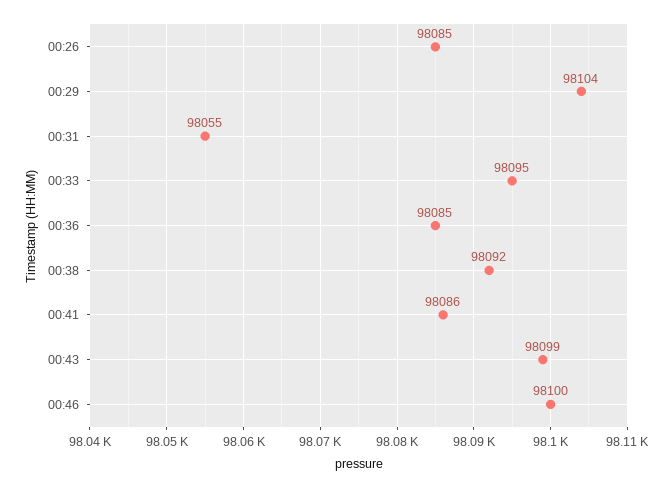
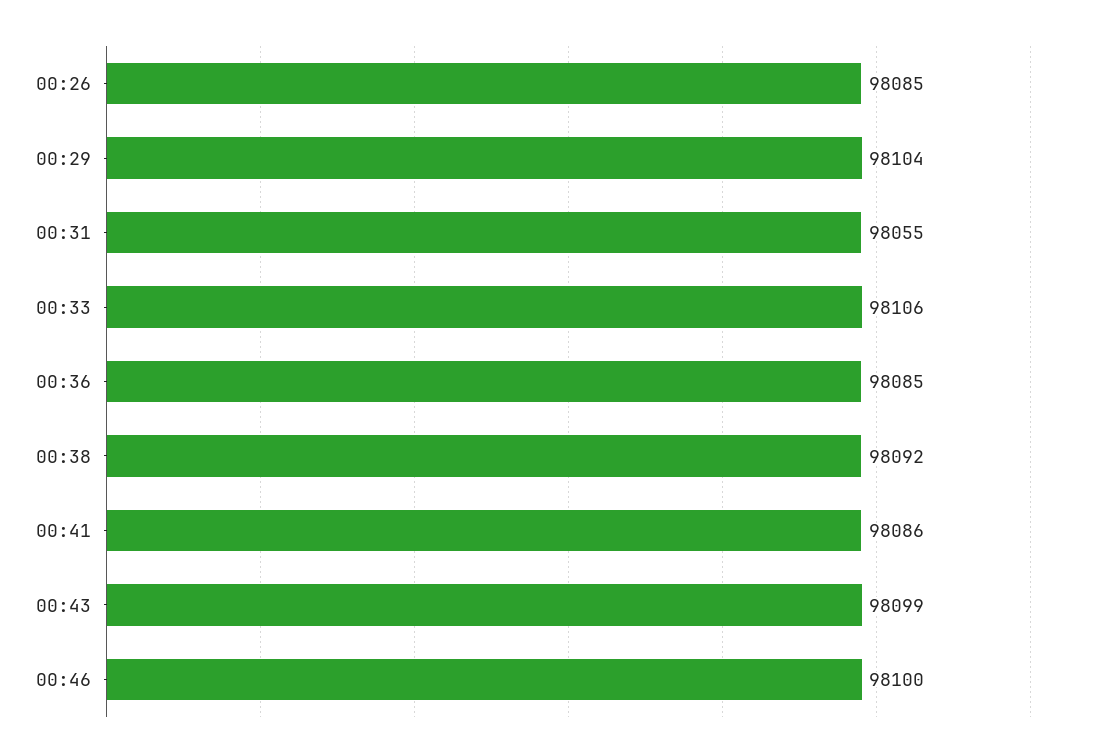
  {
    "00:26": 98085,
    "00:29": 98104,
    "00:31": 98055,
-   "00:33": 98095,
+   "00:33": 98106,
    "00:36": 98085,
    "00:38": 98092,
    "00:41": 98086,
    "00:43": 98099,
    "00:46": 98100
  }

